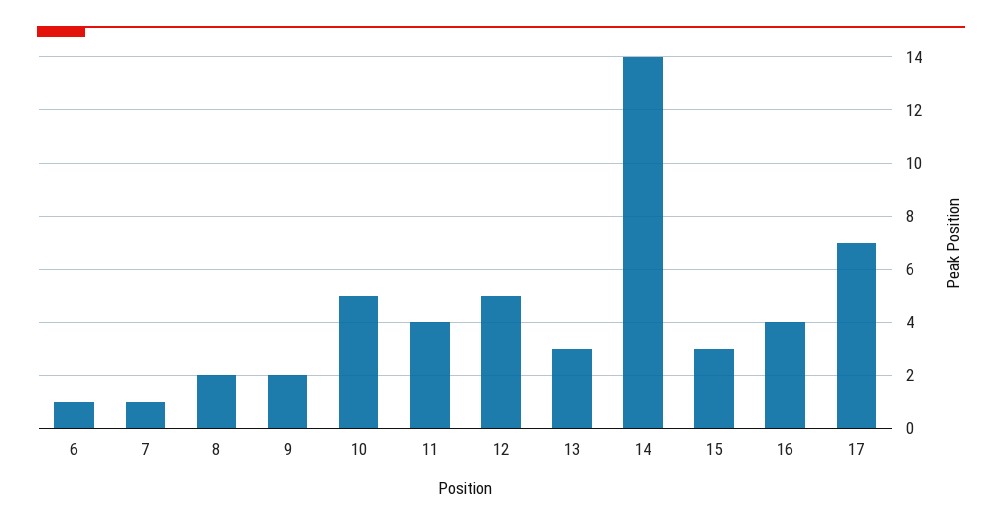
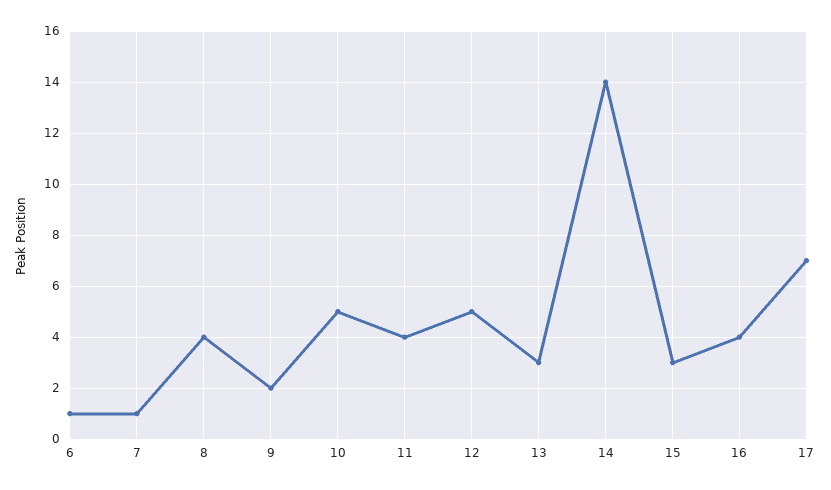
  {
    "6": 1,
    "7": 1,
-   "8": 2,
+   "8": 4,
    "9": 2,
    "10": 5,
    "11": 4,
    "12": 5,
    "13": 3,
    "14": 14,
    "15": 3,
    "16": 4,
    "17": 7
  }

